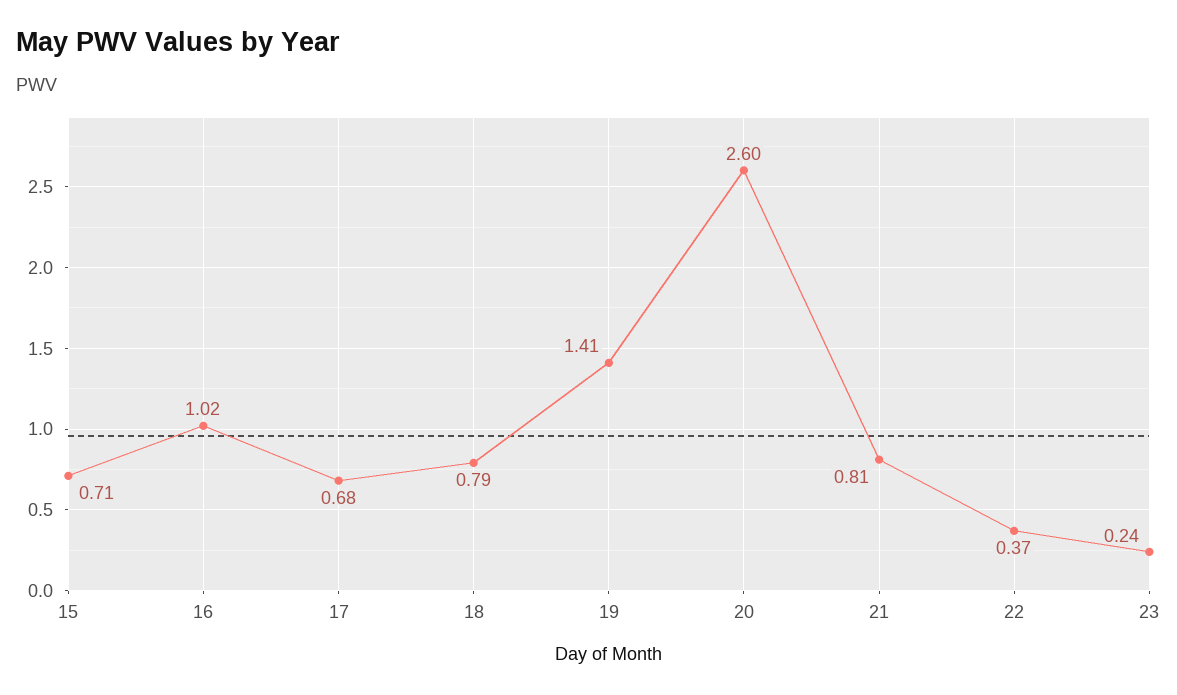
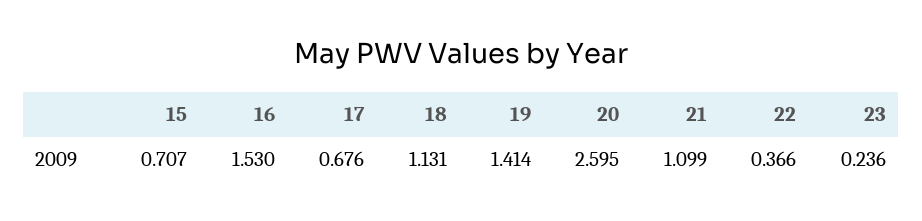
  {
    "15": 0.707,
-   "16": 1.02,
+   "16": 1.53,
    "17": 0.676,
-   "18": 0.79,
+   "18": 1.131,
    "19": 1.414,
    "20": 2.595,
-   "21": 0.81,
+   "21": 1.099,
    "22": 0.366,
    "23": 0.236
  }

